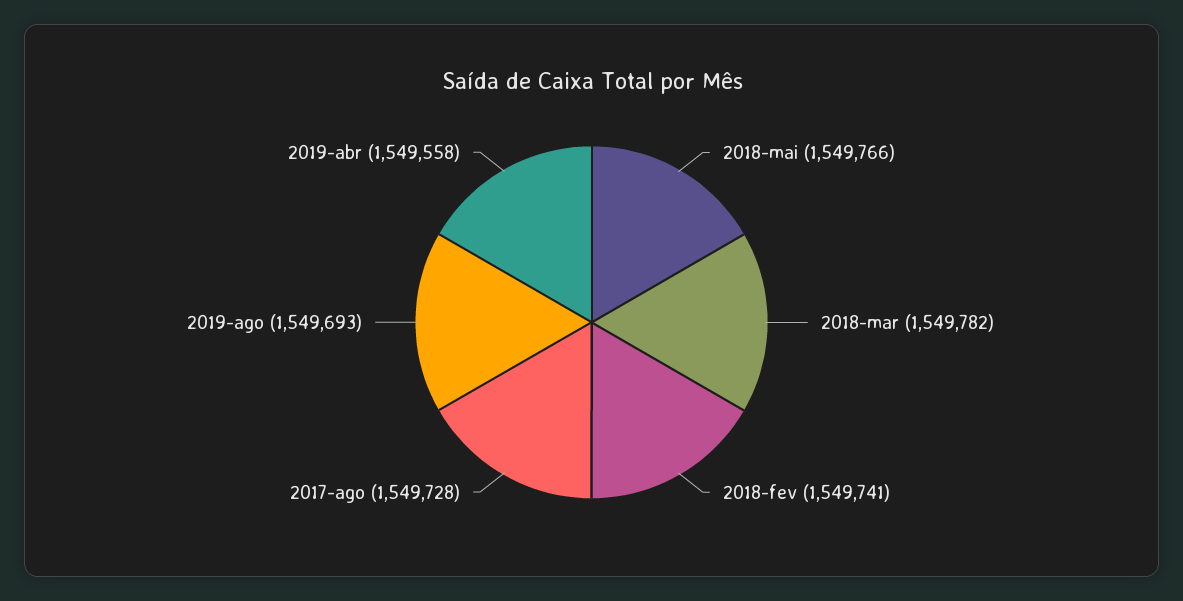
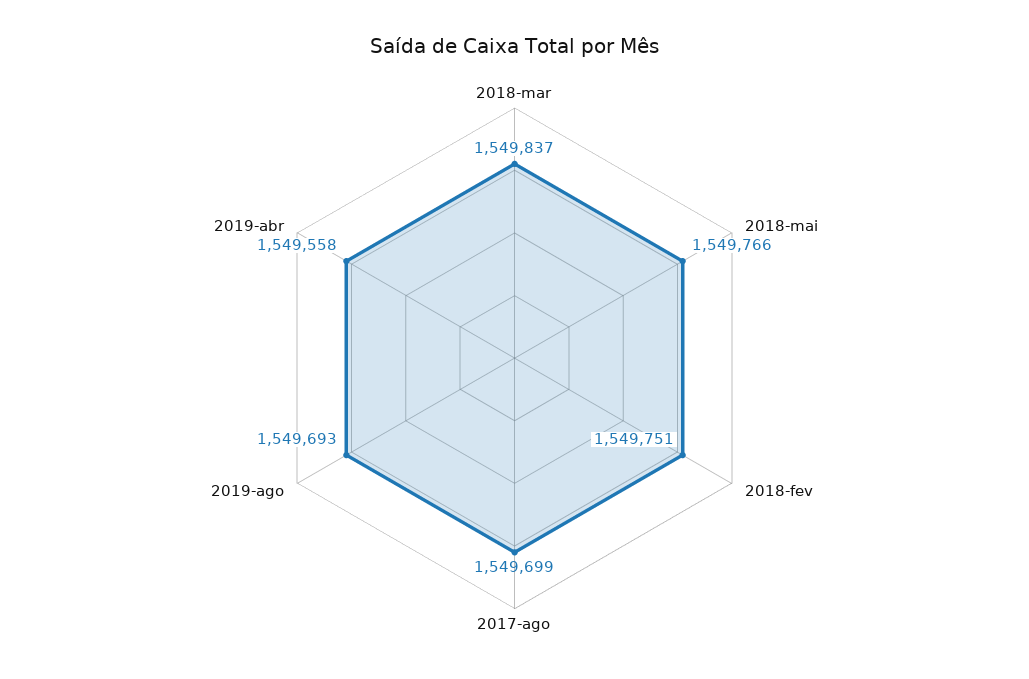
  {
    "2018-mai": 1549766,
-   "2018-mar": 1549782,
+   "2018-mar": 1549837,
-   "2018-fev": 1549741,
+   "2018-fev": 1549751,
-   "2017-ago": 1549728,
+   "2017-ago": 1549699,
    "2019-ago": 1549693,
    "2019-abr": 1549558
  }

